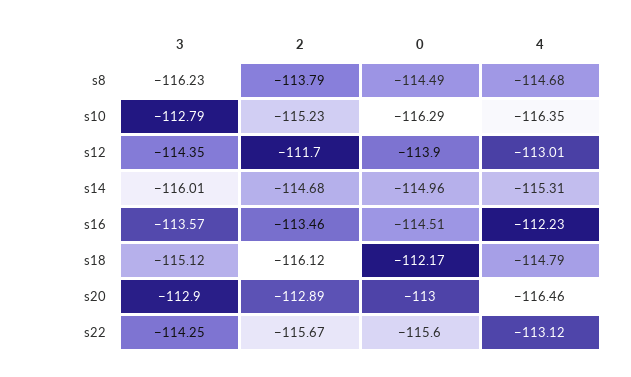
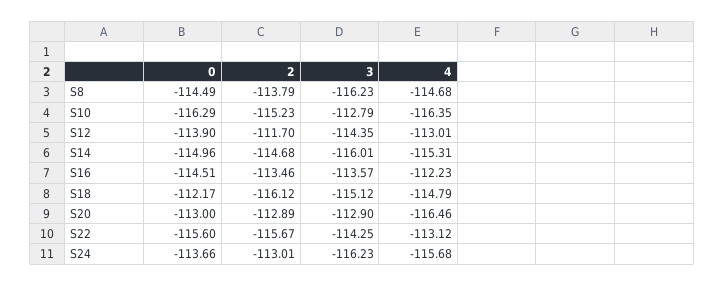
  {
    "3": {
      "s8": -116.23,
      "s10": -112.79,
      "s12": -114.35,
      "s14": -116.01,
      "s16": -113.57,
      "s18": -115.12,
      "s20": -112.9,
-     "s22": -114.25
+     "s22": -114.25,
+     "S24": -116.23
    },
    "2": {
      "s8": -113.79,
      "s10": -115.23,
      "s12": -111.7,
      "s14": -114.68,
      "s16": -113.46,
      "s18": -116.12,
      "s20": -112.89,
-     "s22": -115.67
+     "s22": -115.67,
+     "S24": -113.01
    },
    "0": {
      "s8": -114.49,
      "s10": -116.29,
      "s12": -113.9,
      "s14": -114.96,
      "s16": -114.51,
      "s18": -112.17,
      "s20": -113,
-     "s22": -115.6
+     "s22": -115.6,
+     "S24": -113.66
    },
    "4": {
      "s8": -114.68,
      "s10": -116.35,
      "s12": -113.01,
      "s14": -115.31,
      "s16": -112.23,
      "s18": -114.79,
      "s20": -116.46,
-     "s22": -113.12
+     "s22": -113.12,
+     "S24": -115.68
    }
  }

